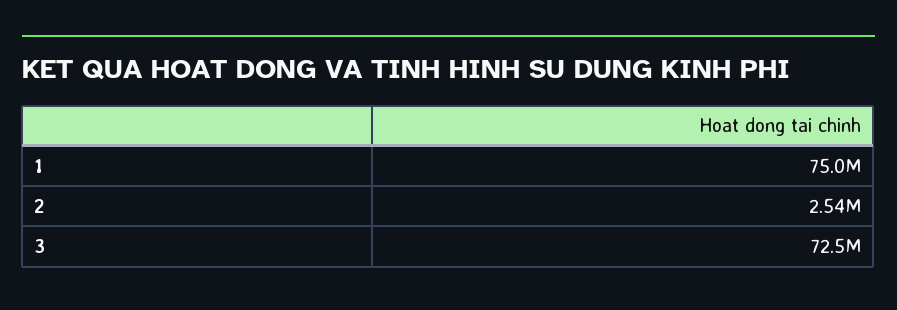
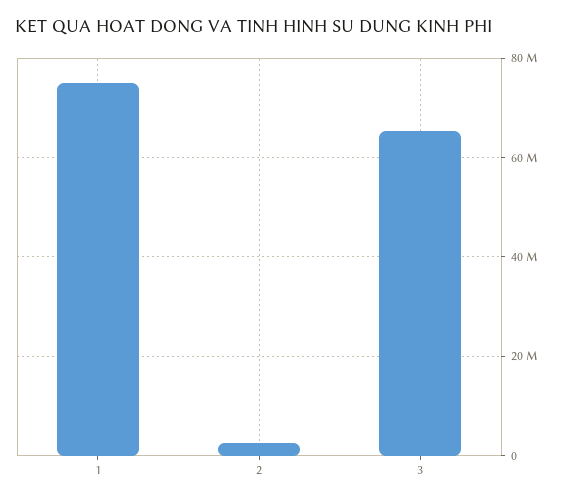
  {
    "1": 75000000,
    "2": 2540000,
-   "3": 72500000
+   "3": 66000000
  }

